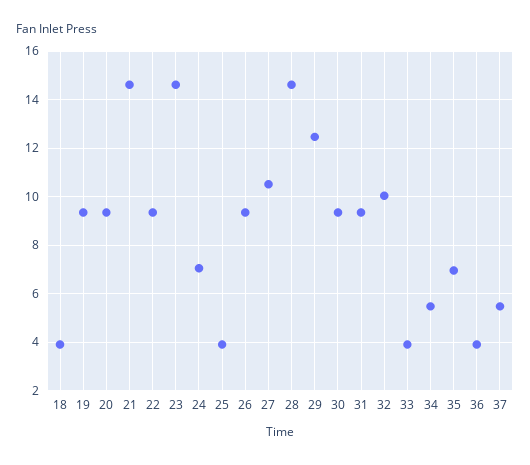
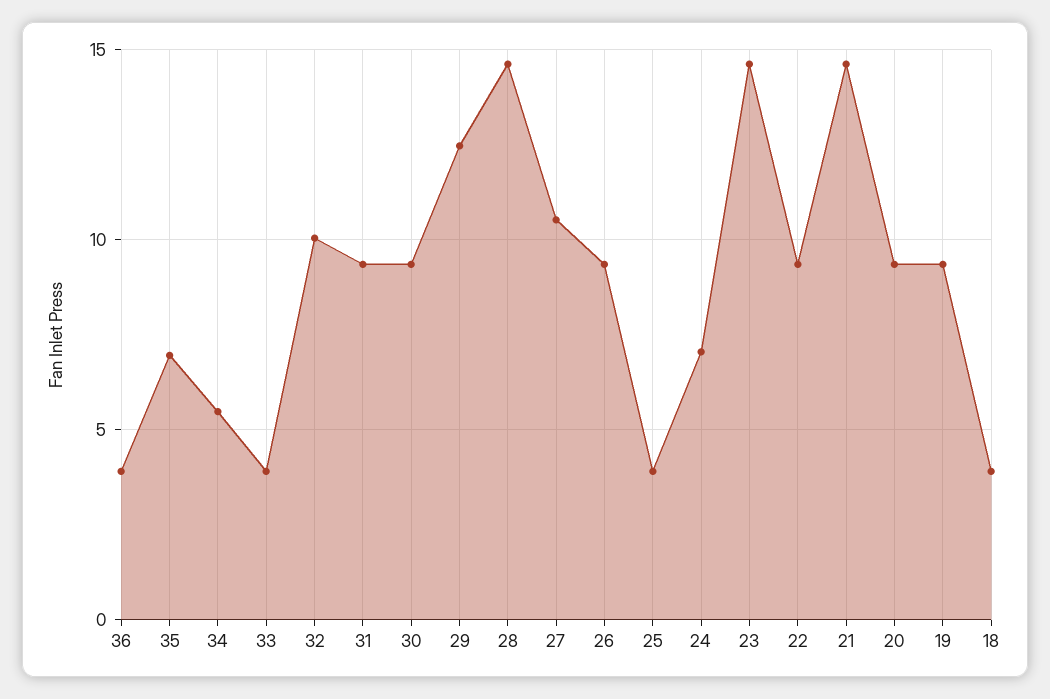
  {
    "18": 4,
    "19": 9.25,
    "20": 9.25,
    "21": 14.5,
    "22": 9.25,
    "23": 14.5,
    "24": 7,
    "25": 4,
    "26": 9.25,
    "27": 10.5,
    "28": 14.5,
    "29": 12.5,
    "30": 9.25,
    "31": 9.25,
    "32": 10,
    "33": 4,
    "34": 5.5,
    "35": 7,
-   "36": 4,
+   "36": 4
-   "37": 5.5
  }

